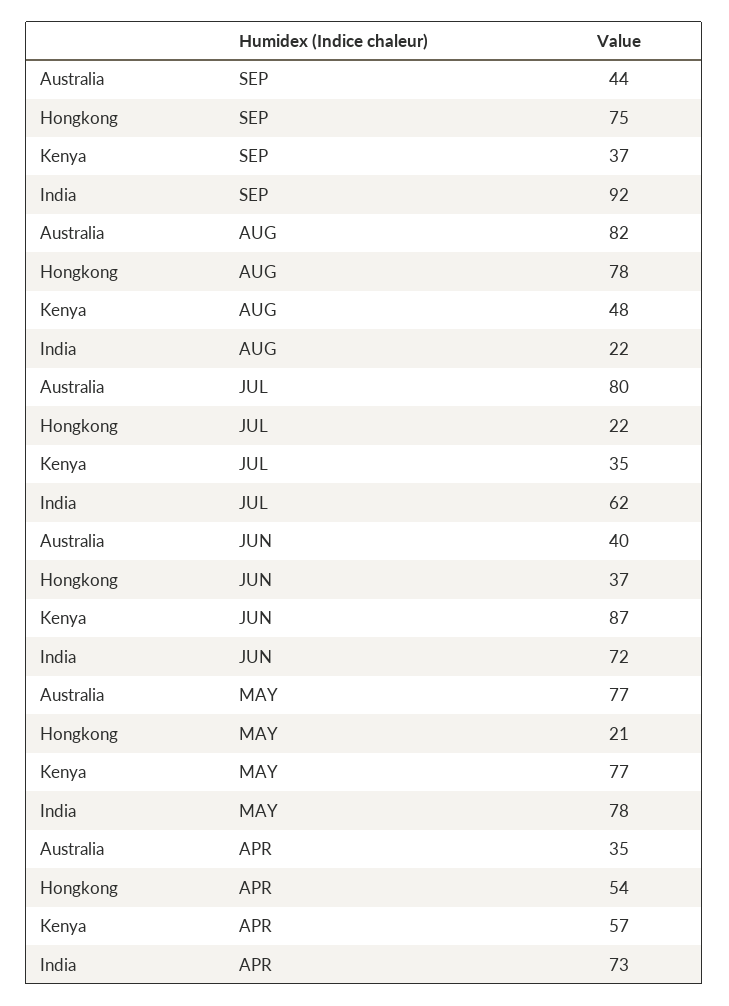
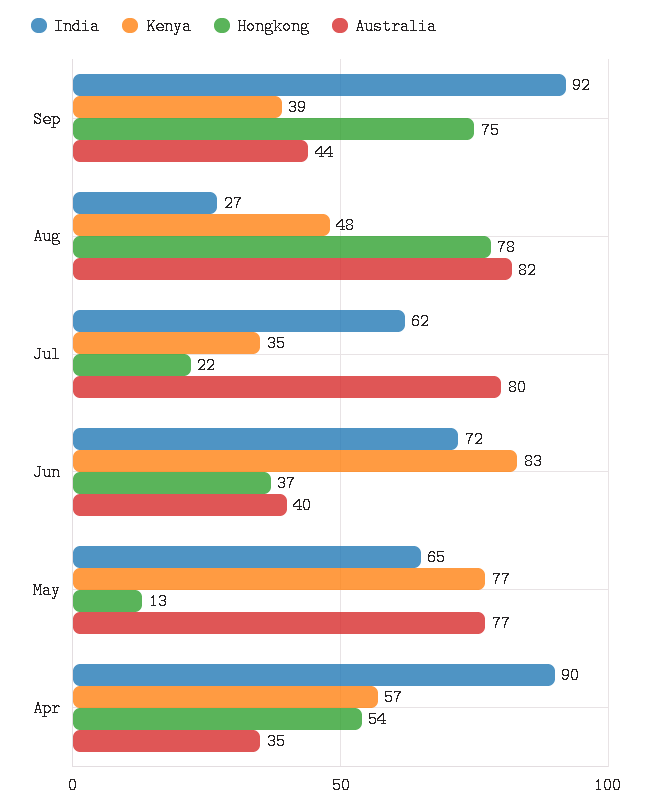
  {
    "Australia": {
      "SEP": 44,
      "AUG": 82,
      "JUL": 80,
      "JUN": 40,
      "MAY": 77,
      "APR": 35
    },
    "Hongkong": {
      "SEP": 75,
      "AUG": 78,
      "JUL": 22,
      "JUN": 37,
-     "MAY": 21,
+     "MAY": 13,
      "APR": 54
    },
    "Kenya": {
-     "SEP": 37,
+     "SEP": 39,
      "AUG": 48,
      "JUL": 35,
-     "JUN": 87,
+     "JUN": 83,
      "MAY": 77,
      "APR": 57
    },
    "India": {
      "SEP": 92,
-     "AUG": 22,
+     "AUG": 27,
      "JUL": 62,
      "JUN": 72,
-     "MAY": 78,
+     "MAY": 65,
-     "APR": 73
+     "APR": 90
    }
  }

